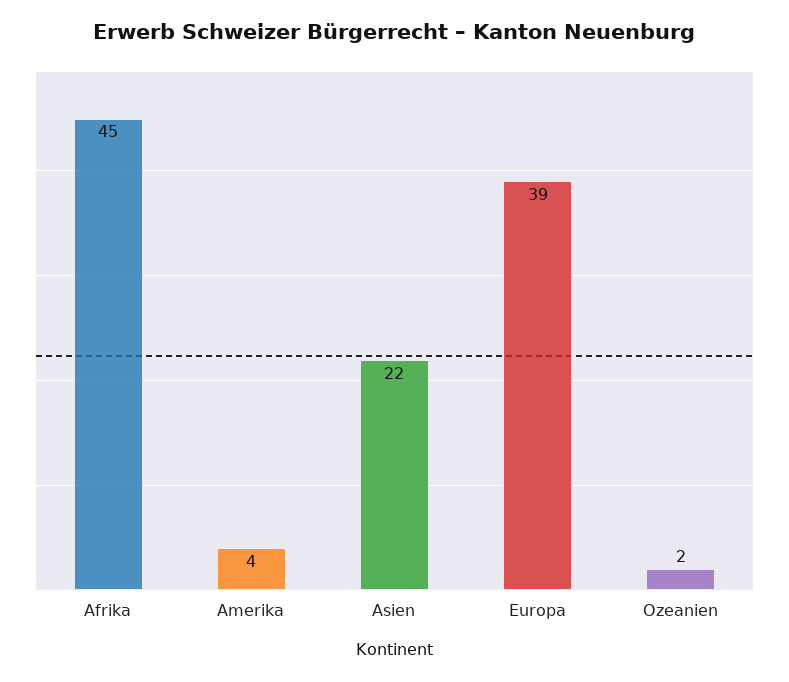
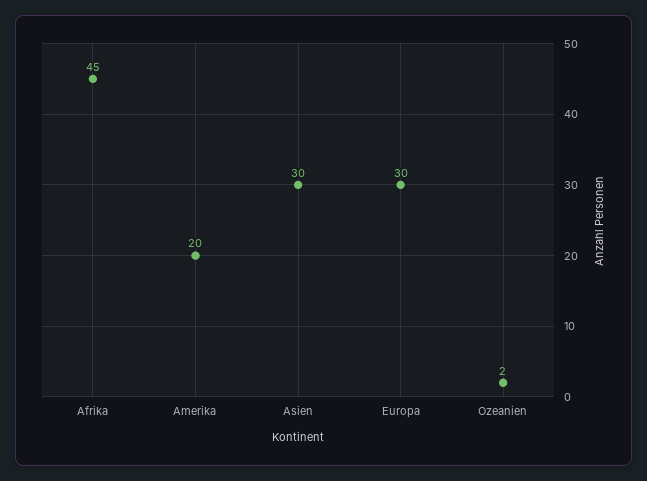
  {
    "Afrika": 45,
-   "Amerika": 4,
+   "Amerika": 20,
-   "Asien": 22,
+   "Asien": 30,
-   "Europa": 39,
+   "Europa": 30,
    "Ozeanien": 2
  }

